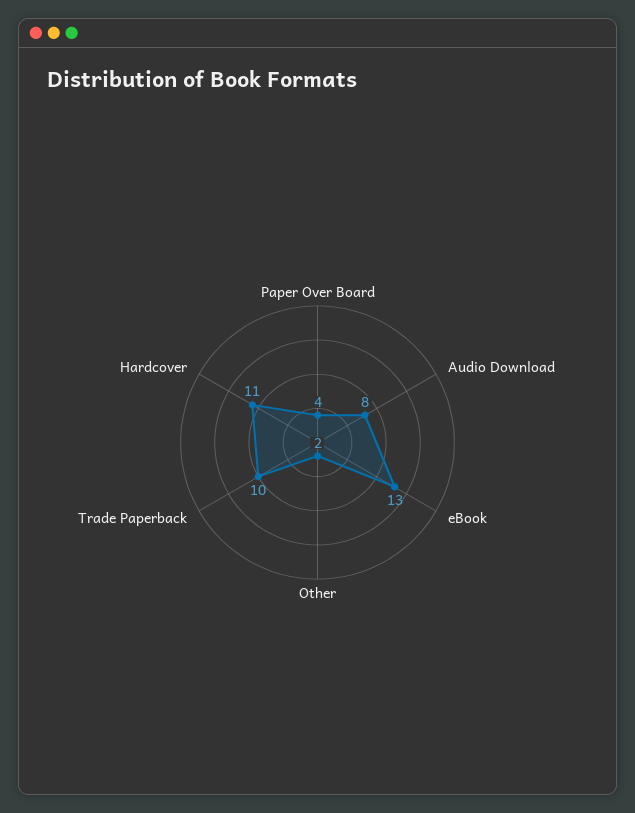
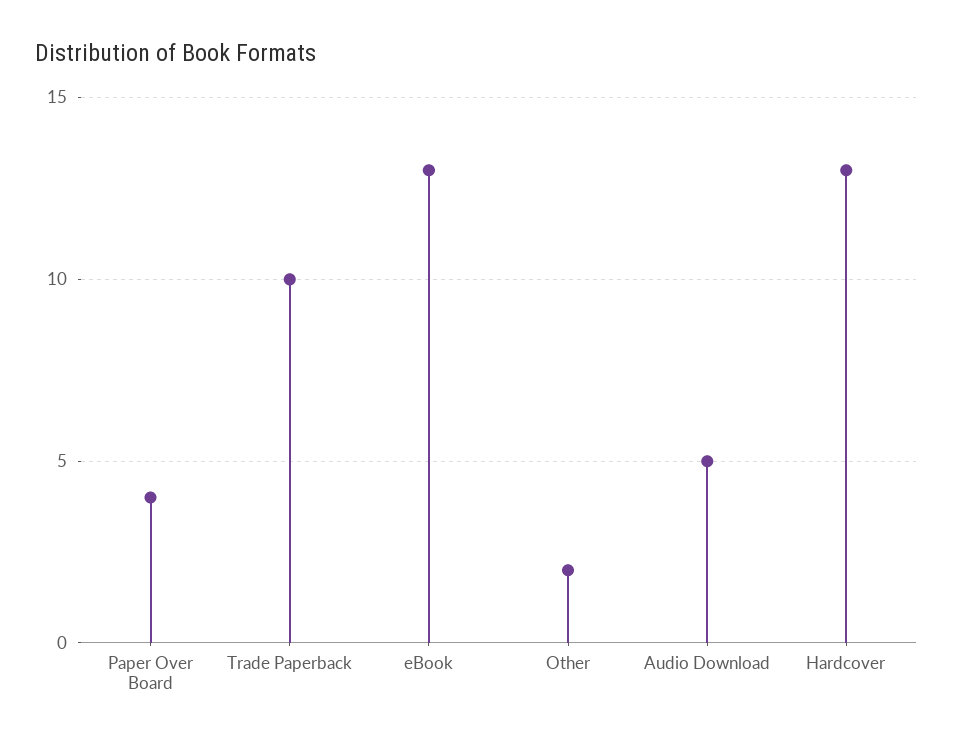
  {
    "Paper Over Board": 4,
-   "Audio Download": 8,
+   "Audio Download": 5,
    "eBook": 13,
    "Other": 2,
    "Trade Paperback": 10,
-   "Hardcover": 11
+   "Hardcover": 13
  }

